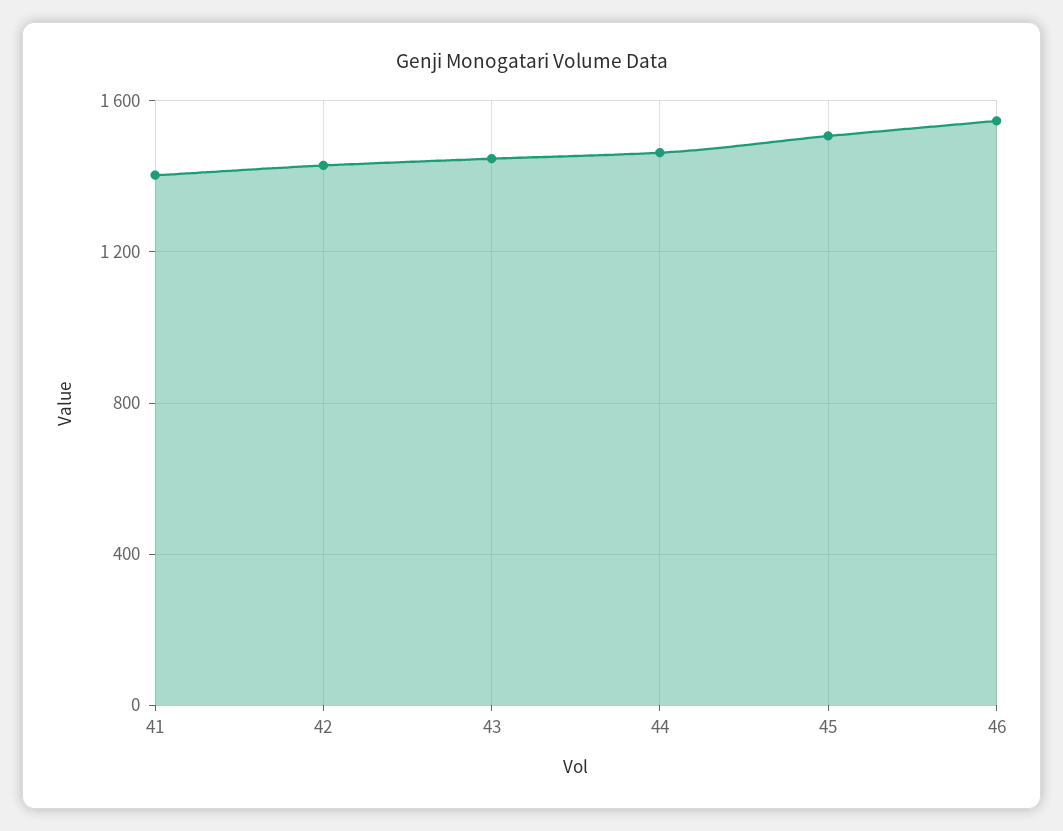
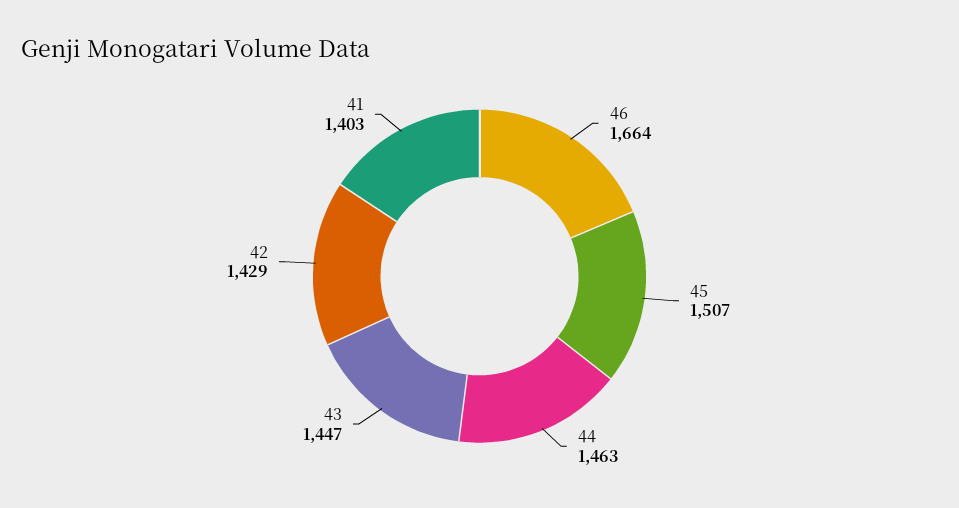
  {
    "41": 1403,
    "42": 1429,
    "43": 1447,
    "44": 1463,
    "45": 1507,
-   "46": 1550
+   "46": 1664
  }

